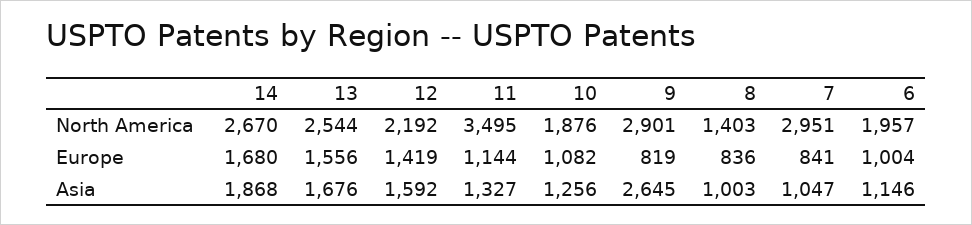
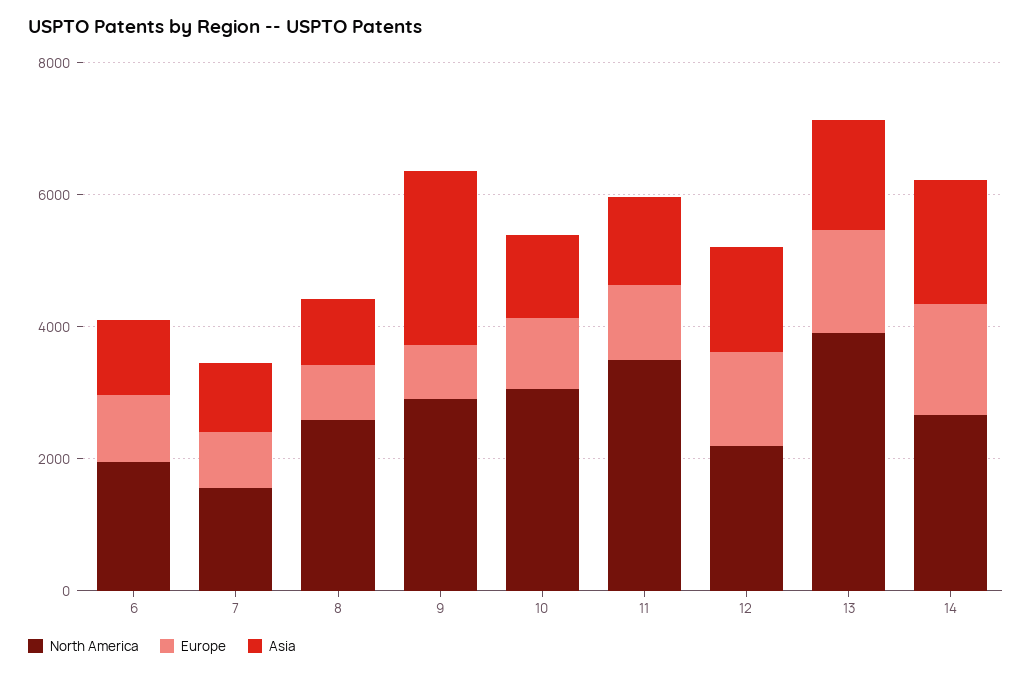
  {
    "North America": {
      "14": 2670,
-     "13": 2544,
+     "13": 4000,
      "12": 2192,
      "11": 3495,
-     "10": 1876,
+     "10": 3000,
      "9": 2901,
-     "8": 1403,
+     "8": 2500,
-     "7": 2951,
+     "7": 1500,
      "6": 1957
    },
    "Europe": {
      "14": 1680,
      "13": 1556,
      "12": 1419,
      "11": 1144,
      "10": 1082,
      "9": 819,
      "8": 836,
      "7": 841,
      "6": 1004
    },
    "Asia": {
      "14": 1868,
      "13": 1676,
      "12": 1592,
      "11": 1327,
      "10": 1256,
      "9": 2645,
      "8": 1003,
      "7": 1047,
      "6": 1146
    }
  }

